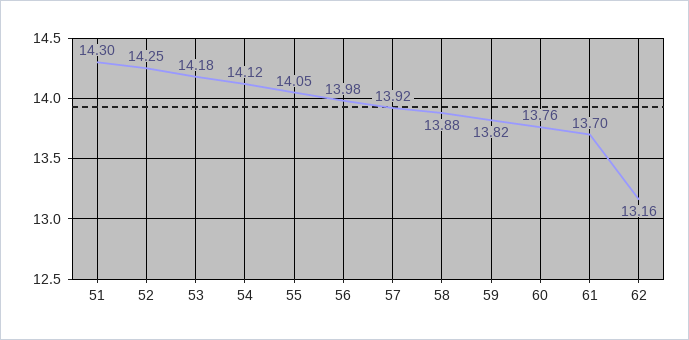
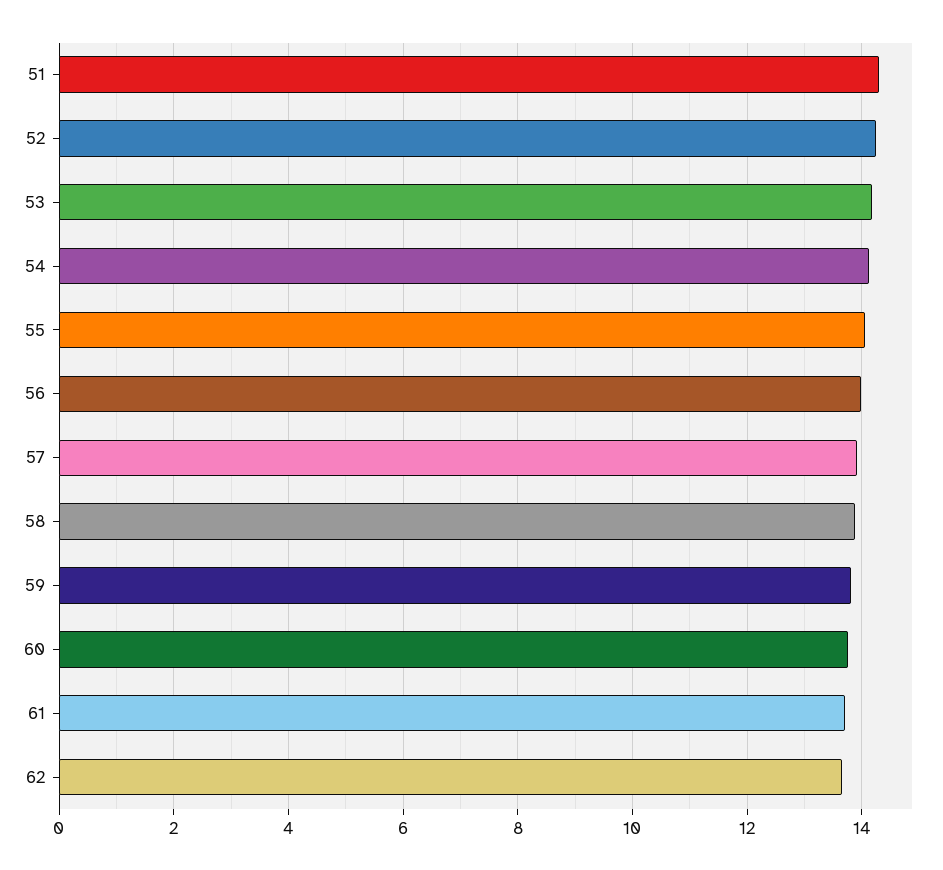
  {
    "51": 14.3,
    "52": 14.25,
    "53": 14.18,
    "54": 14.12,
    "55": 14.05,
    "56": 13.98,
    "57": 13.92,
    "58": 13.88,
    "59": 13.82,
    "60": 13.76,
    "61": 13.7,
-   "62": 13.16
+   "62": 13.6
  }

